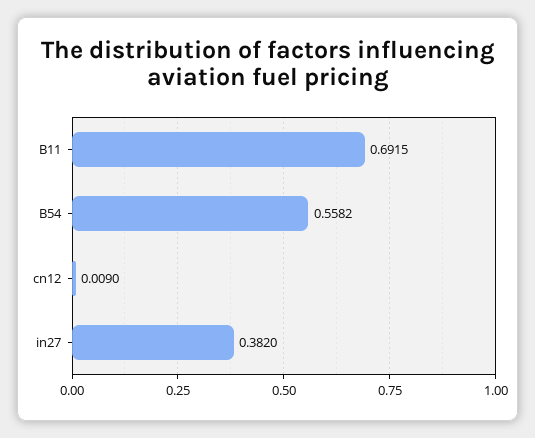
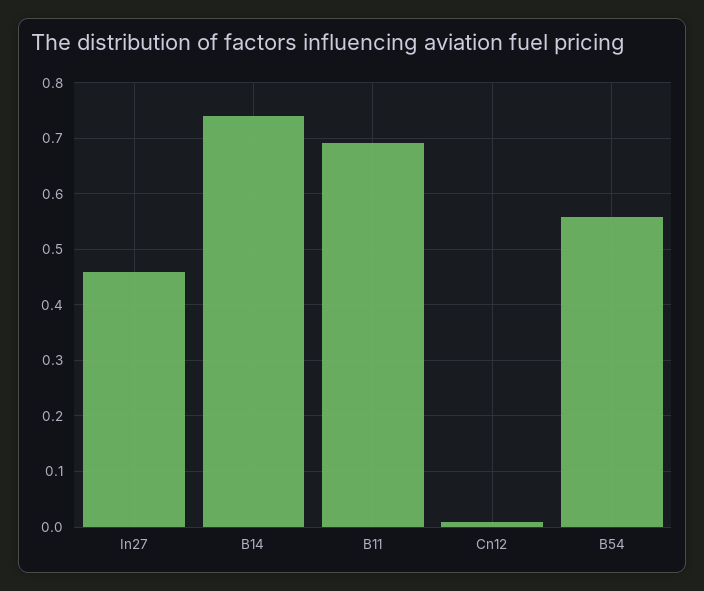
  {
    "B11": 0.6915,
    "B54": 0.5582,
    "cn12": 0.009,
-   "in27": 0.382
+   "in27": 0.46,
+   "B14": 0.74
  }

